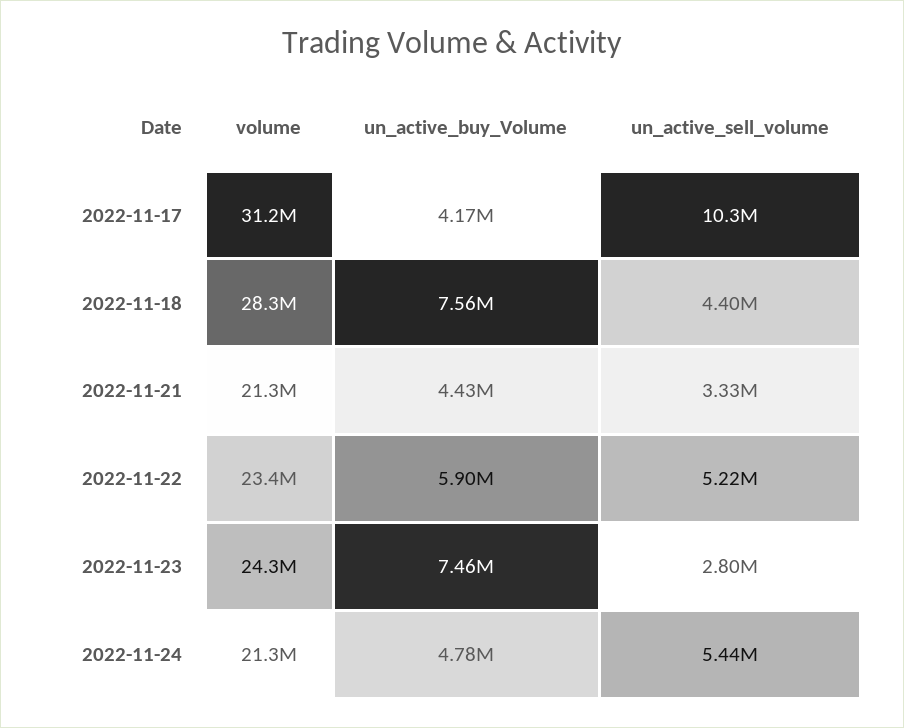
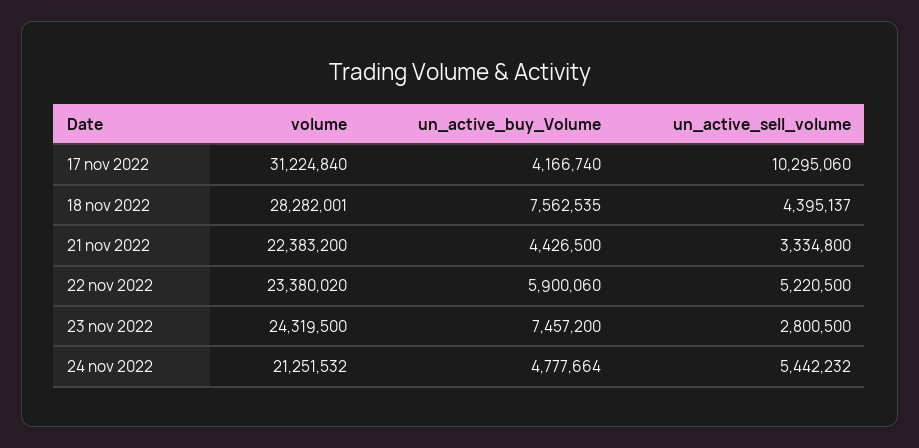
  {
    "volume": {
      "2022-11-17": 31224840,
      "2022-11-18": 28282001,
-     "2022-11-21": 21300000,
+     "2022-11-21": 22383200,
      "2022-11-22": 23380020,
      "2022-11-23": 24319500,
      "2022-11-24": 21251532
    },
    "un_active_buy_Volume": {
      "2022-11-17": 4166740,
      "2022-11-18": 7562535,
      "2022-11-21": 4426500,
      "2022-11-22": 5900060,
      "2022-11-23": 7457200,
      "2022-11-24": 4777664
    },
    "un_active_sell_volume": {
      "2022-11-17": 10295060,
      "2022-11-18": 4395137,
      "2022-11-21": 3334800,
      "2022-11-22": 5220500,
      "2022-11-23": 2800500,
      "2022-11-24": 5442232
    }
  }

